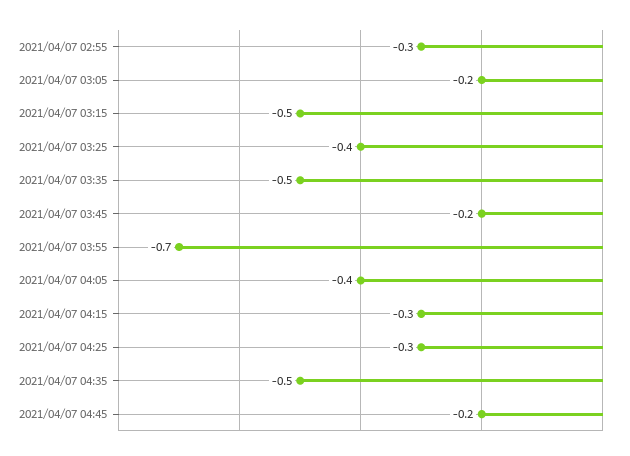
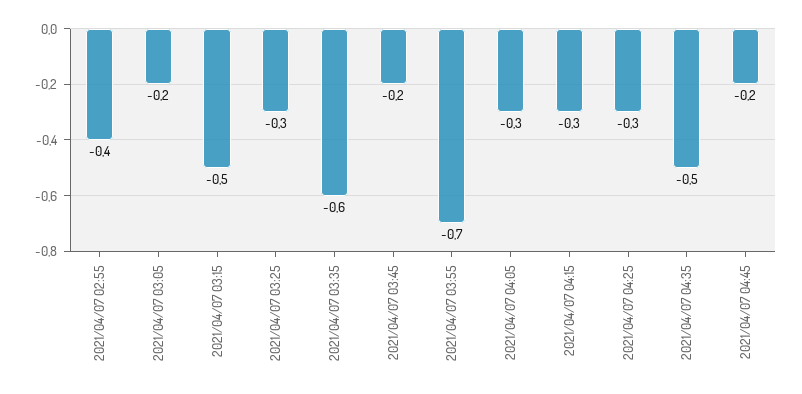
  {
-   "2021/04/07 02:55": -0.3,
+   "2021/04/07 02:55": -0.4,
    "2021/04/07 03:05": -0.2,
    "2021/04/07 03:15": -0.5,
-   "2021/04/07 03:25": -0.4,
+   "2021/04/07 03:25": -0.3,
-   "2021/04/07 03:35": -0.5,
+   "2021/04/07 03:35": -0.6,
    "2021/04/07 03:45": -0.2,
    "2021/04/07 03:55": -0.7,
-   "2021/04/07 04:05": -0.4,
+   "2021/04/07 04:05": -0.3,
    "2021/04/07 04:15": -0.3,
    "2021/04/07 04:25": -0.3,
    "2021/04/07 04:35": -0.5,
    "2021/04/07 04:45": -0.2
  }

